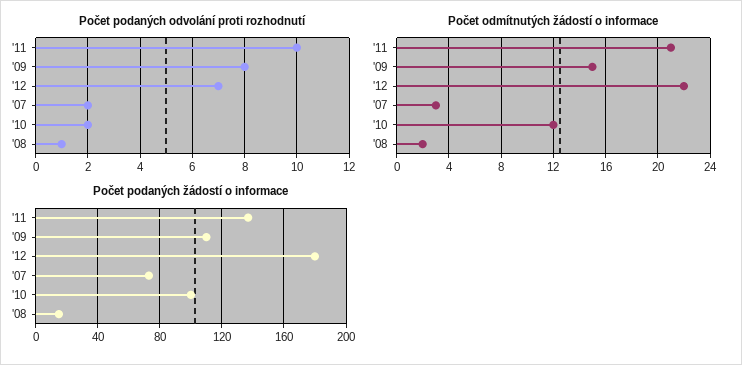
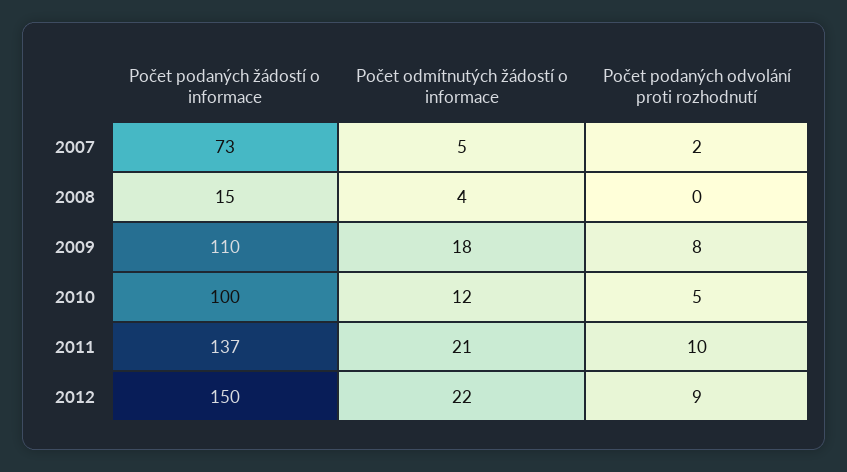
  {
    "Počet podaných odvolání proti rozhodnutí": {
      "'11": 10,
      "'09": 8,
-     "'12": 7,
+     "'12": 9,
      "'07": 2,
-     "'10": 2,
+     "'10": 5,
-     "'08": 1
+     "'08": 0
    },
    "Počet odmítnutých žádostí o informace": {
      "'11": 21,
-     "'09": 15,
+     "'09": 18,
      "'12": 22,
-     "'07": 3,
+     "'07": 5,
      "'10": 12,
-     "'08": 2
+     "'08": 4
    },
    "Počet podaných žádostí o informace": {
      "'11": 137,
      "'09": 110,
-     "'12": 180,
+     "'12": 150,
      "'07": 73,
      "'10": 100,
      "'08": 15
    }
  }

